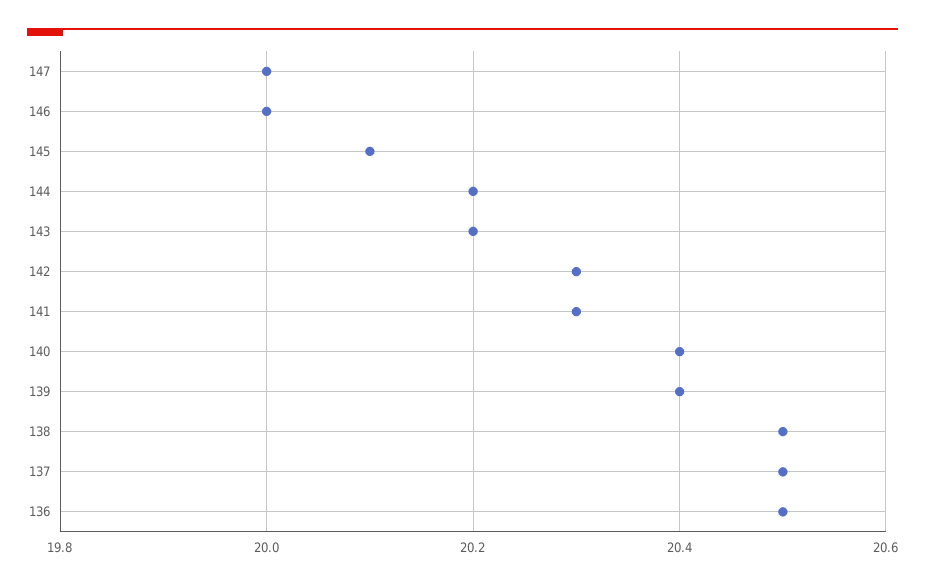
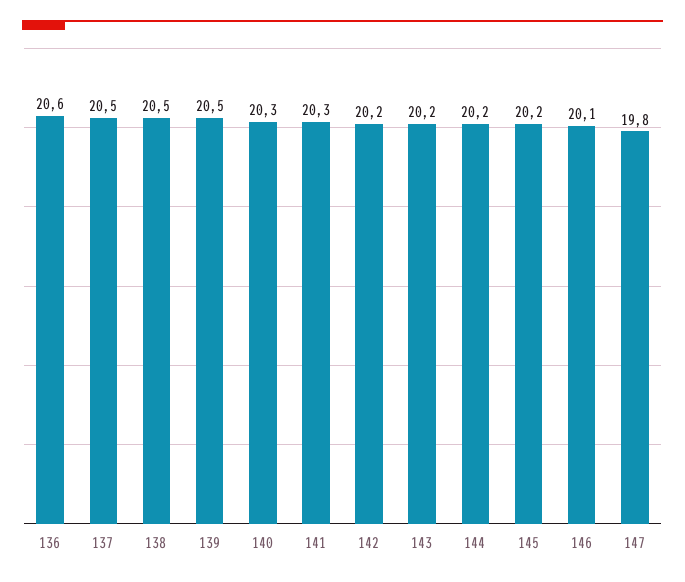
  {
-   "147": 20,
+   "147": 19.8,
-   "146": 20,
+   "146": 20.1,
-   "145": 20.1,
+   "145": 20.2,
    "144": 20.2,
    "143": 20.2,
-   "142": 20.3,
+   "142": 20.2,
    "141": 20.3,
-   "140": 20.4,
+   "140": 20.3,
-   "139": 20.4,
+   "139": 20.5,
    "138": 20.5,
    "137": 20.5,
-   "136": 20.5
+   "136": 20.6
  }

